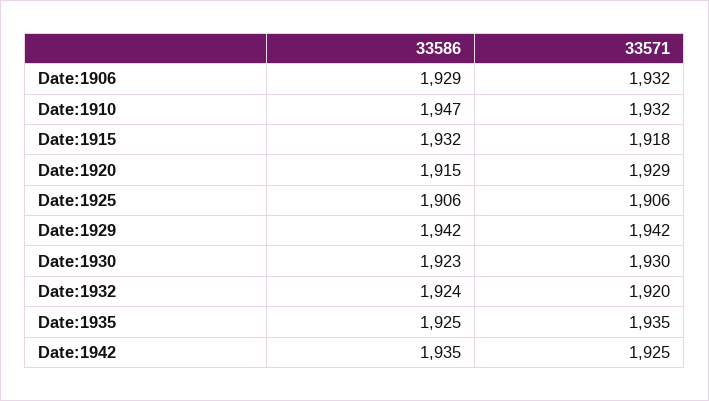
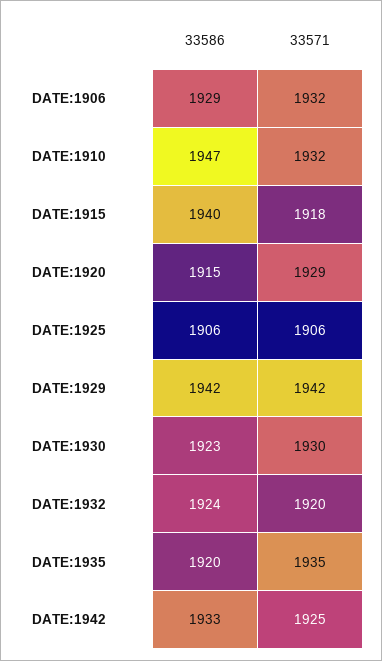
  {
    "33586": {
      "Date:1906": 1929,
      "Date:1910": 1947,
-     "Date:1915": 1932,
+     "Date:1915": 1940,
      "Date:1920": 1915,
      "Date:1925": 1906,
      "Date:1929": 1942,
      "Date:1930": 1923,
      "Date:1932": 1924,
-     "Date:1935": 1925,
+     "Date:1935": 1920,
-     "Date:1942": 1935
+     "Date:1942": 1933
    },
    "33571": {
      "Date:1906": 1932,
      "Date:1910": 1932,
      "Date:1915": 1918,
      "Date:1920": 1929,
      "Date:1925": 1906,
      "Date:1929": 1942,
      "Date:1930": 1930,
      "Date:1932": 1920,
      "Date:1935": 1935,
      "Date:1942": 1925
    }
  }

